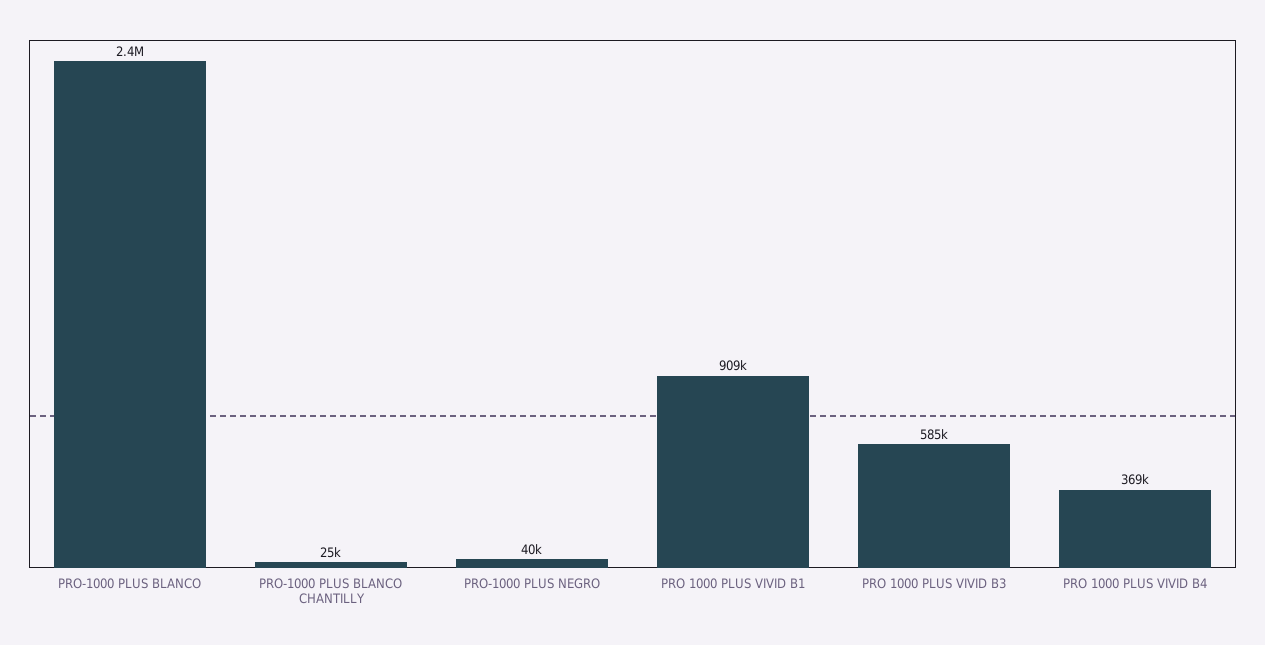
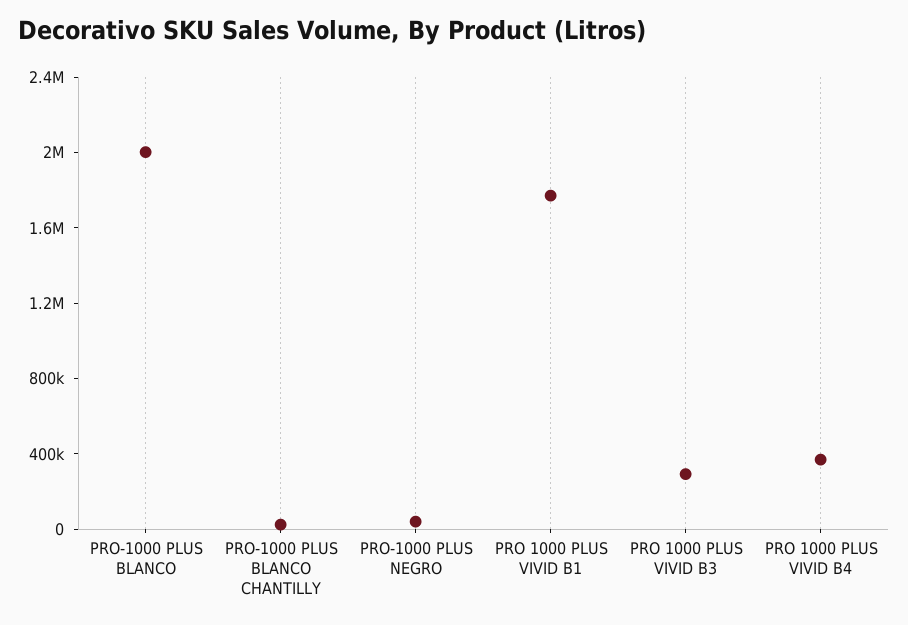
  {
-   "PRO-1000 PLUS BLANCO": 2400000,
+   "PRO-1000 PLUS BLANCO": 2000000,
    "PRO-1000 PLUS BLANCO CHANTILLY": 25000,
    "PRO-1000 PLUS NEGRO": 40000,
-   "PRO 1000 PLUS VIVID B1": 909000,
+   "PRO 1000 PLUS VIVID B1": 1800000,
-   "PRO 1000 PLUS VIVID B3": 585000,
+   "PRO 1000 PLUS VIVID B3": 300000,
    "PRO 1000 PLUS VIVID B4": 369000
  }

